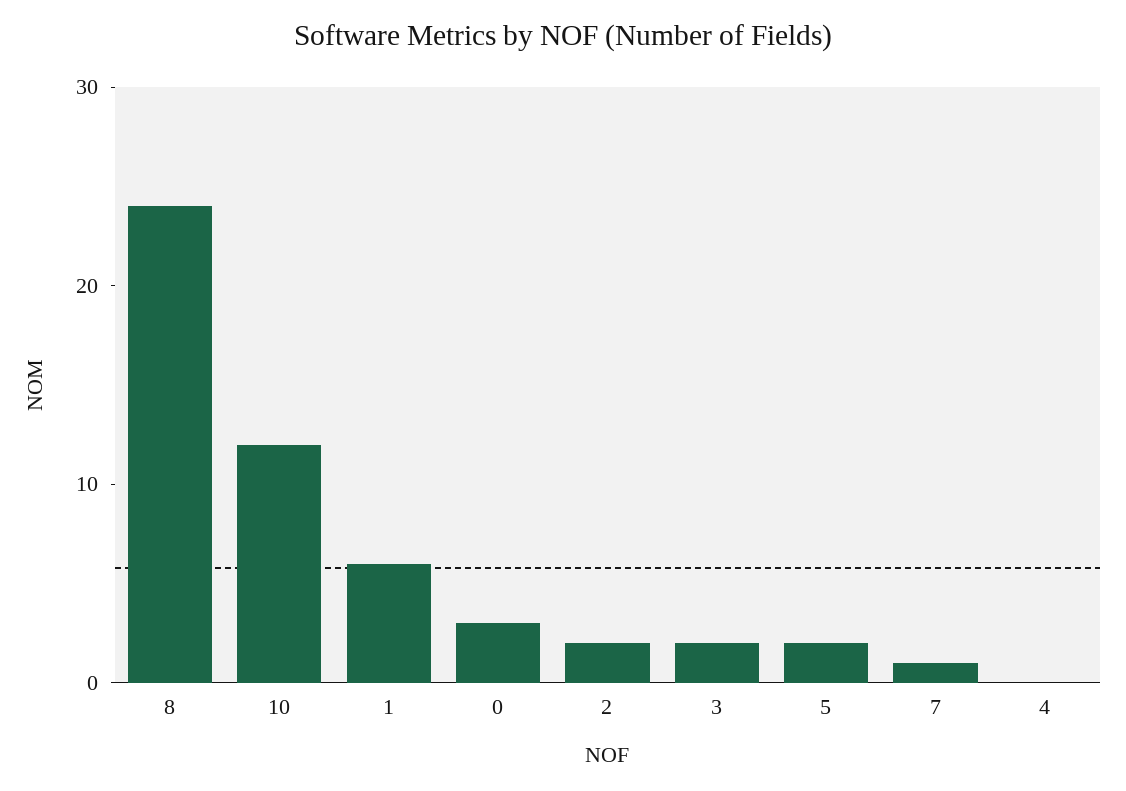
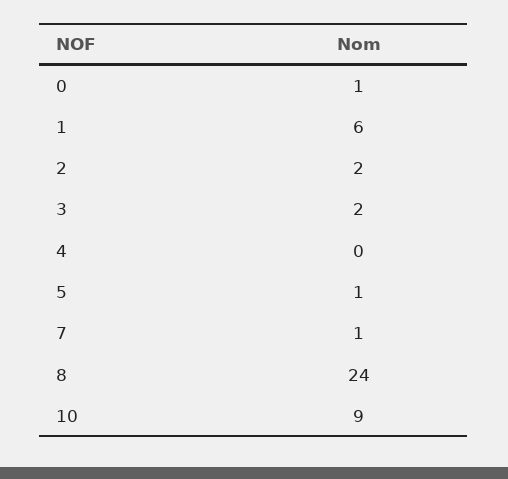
  {
    "8": 24,
-   "10": 12,
+   "10": 9,
    "1": 6,
-   "0": 3,
+   "0": 1,
    "2": 2,
    "3": 2,
-   "5": 2,
+   "5": 1,
    "7": 1,
    "4": 0
  }

